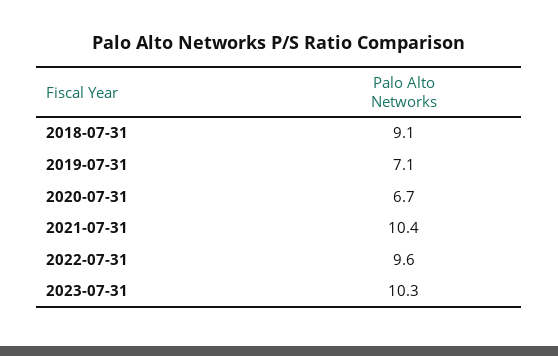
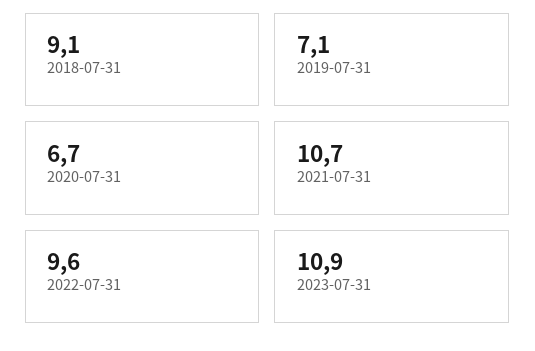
  {
    "2018-07-31": 9.1,
    "2019-07-31": 7.1,
    "2020-07-31": 6.7,
-   "2021-07-31": 10.4,
+   "2021-07-31": 10.7,
    "2022-07-31": 9.6,
-   "2023-07-31": 10.3
+   "2023-07-31": 10.9
  }

